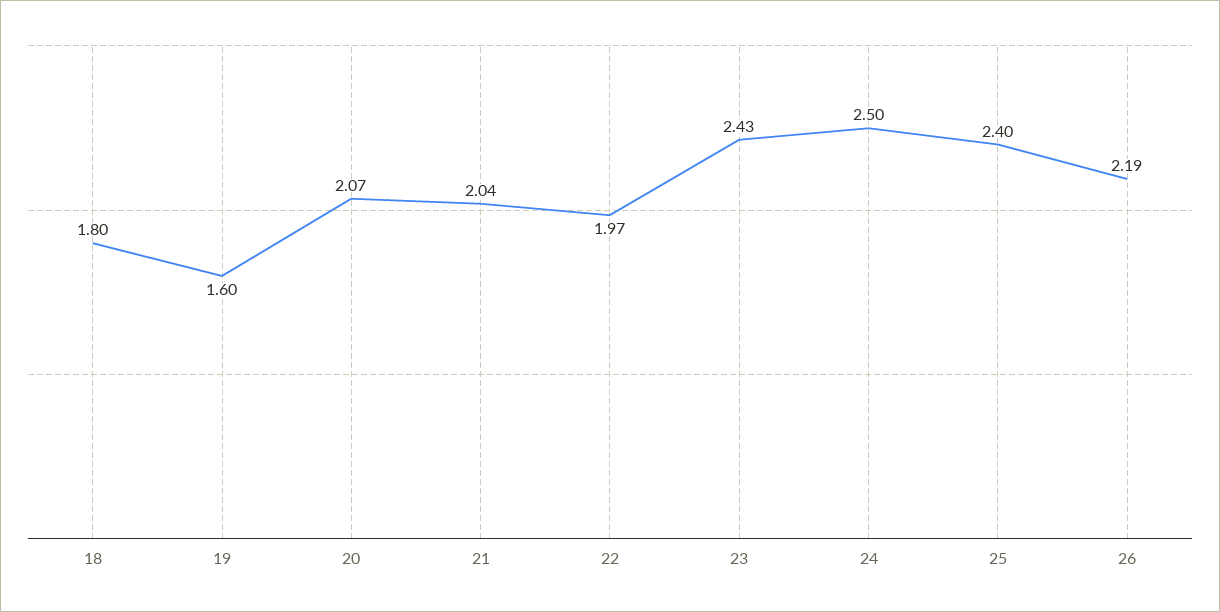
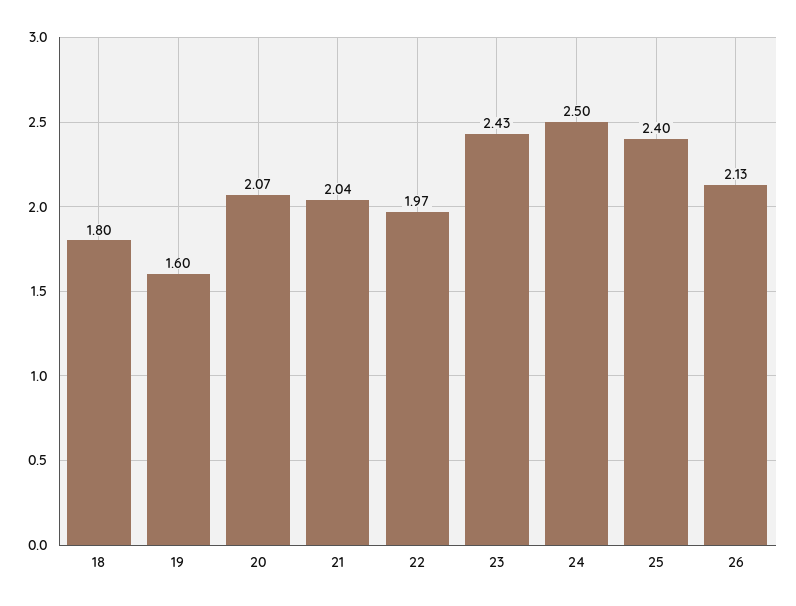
  {
    "18": 1.8,
    "19": 1.6,
    "20": 2.07,
    "21": 2.04,
    "22": 1.97,
    "23": 2.43,
    "24": 2.5,
    "25": 2.4,
-   "26": 2.19
+   "26": 2.13
  }

